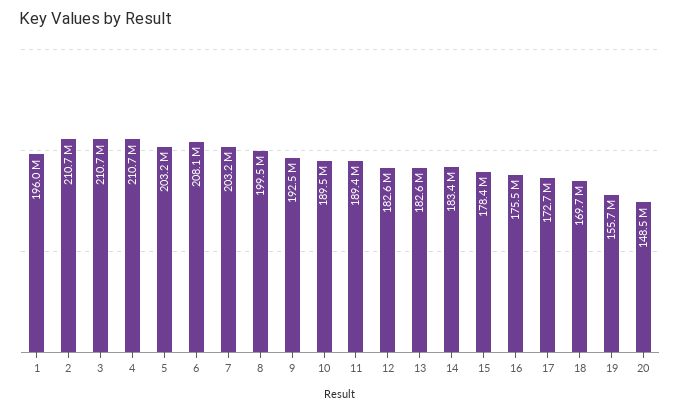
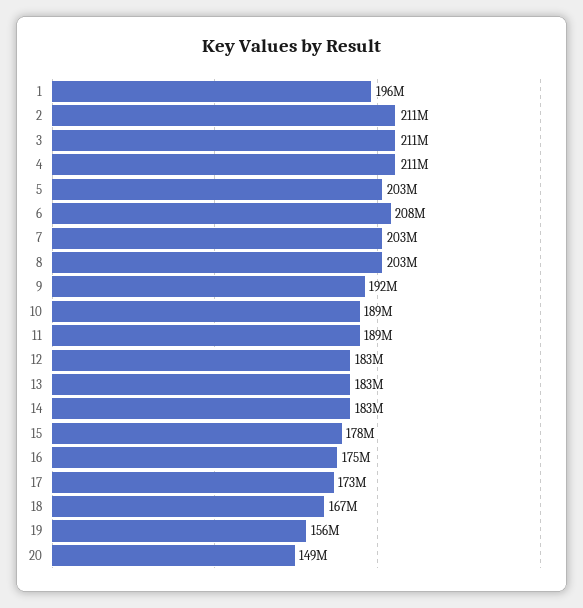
  {
    "1": 196000000,
    "2": 210700000,
    "3": 210700000,
    "4": 210700000,
    "5": 203200000,
    "6": 208100000,
    "7": 203200000,
-   "8": 199500000,
+   "8": 203000000,
    "9": 192500000,
    "10": 189500000,
    "11": 189400000,
    "12": 182600000,
    "13": 182600000,
    "14": 183400000,
    "15": 178400000,
    "16": 175500000,
    "17": 172700000,
-   "18": 169700000,
+   "18": 167000000,
    "19": 155700000,
    "20": 148500000
  }

